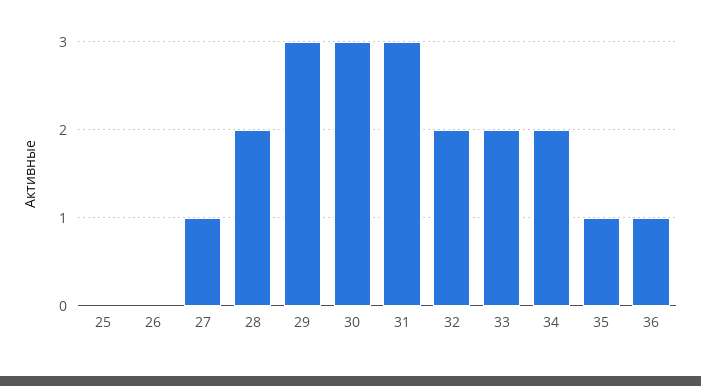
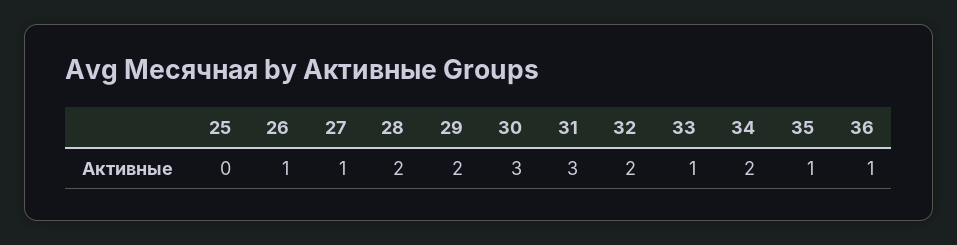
  {
    "25": 0,
-   "26": 0,
+   "26": 1,
    "27": 1,
    "28": 2,
-   "29": 3,
+   "29": 2,
    "30": 3,
    "31": 3,
    "32": 2,
-   "33": 2,
+   "33": 1,
    "34": 2,
    "35": 1,
    "36": 1
  }

